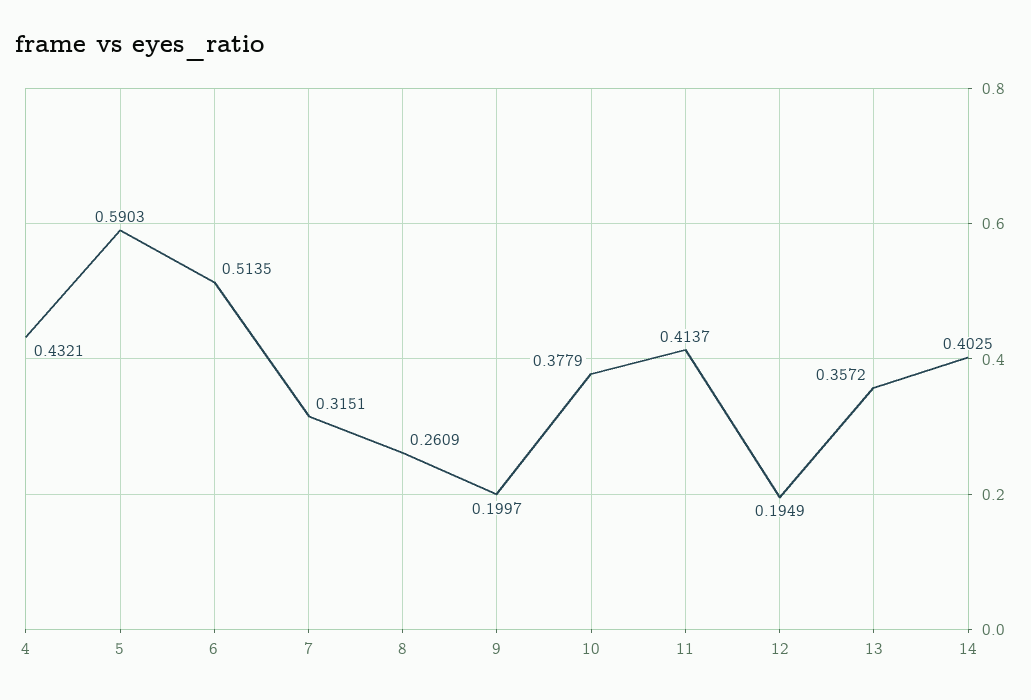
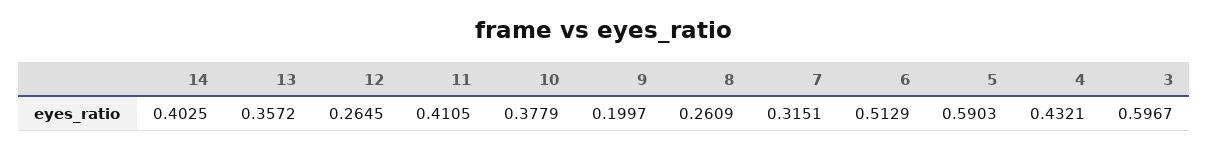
  {
    "4": 0.4321,
    "5": 0.5903,
-   "6": 0.5135,
+   "6": 0.5129,
    "7": 0.3151,
    "8": 0.2609,
    "9": 0.1997,
    "10": 0.3779,
-   "11": 0.4137,
+   "11": 0.4105,
-   "12": 0.1949,
+   "12": 0.2645,
    "13": 0.3572,
-   "14": 0.4025
+   "14": 0.4025,
+   "3": 0.5967
  }

